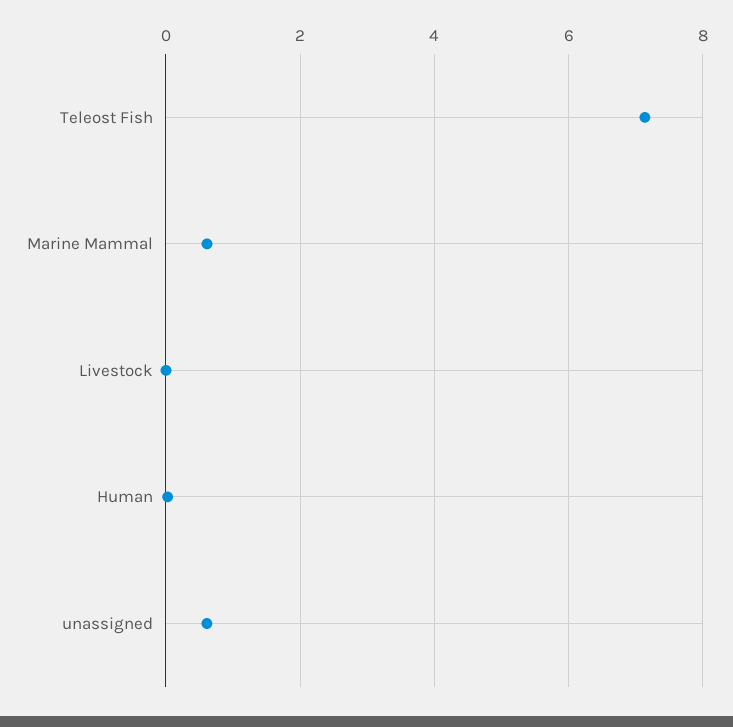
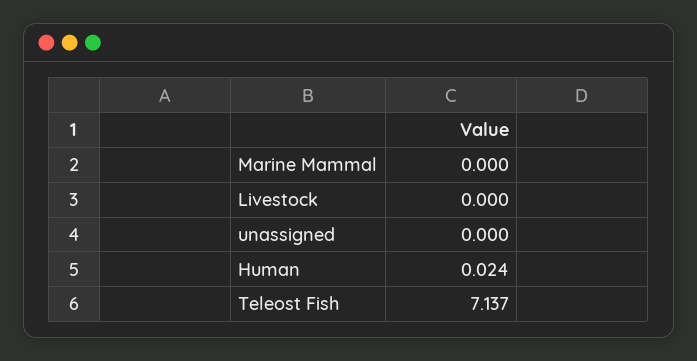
  {
    "Teleost Fish": 7.137,
-   "Marine Mammal": 0.6,
+   "Marine Mammal": 0,
    "Livestock": 0,
    "Human": 0.024,
-   "unassigned": 0.6
+   "unassigned": 0
  }

